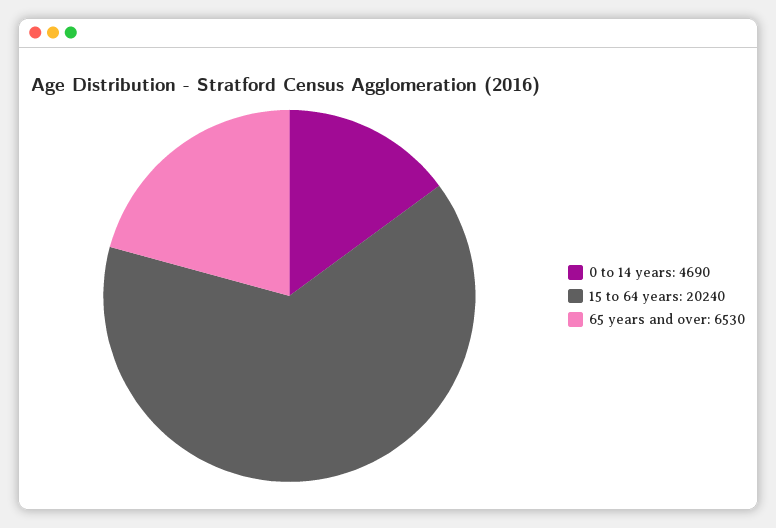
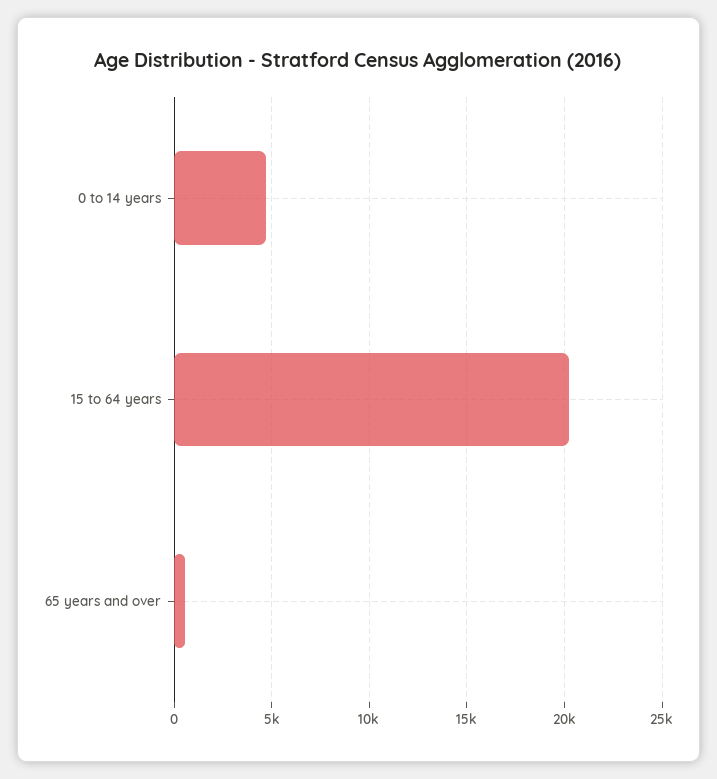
  {
    "0 to 14 years": 4690,
    "15 to 64 years": 20240,
-   "65 years and over": 6530
+   "65 years and over": 500
  }

